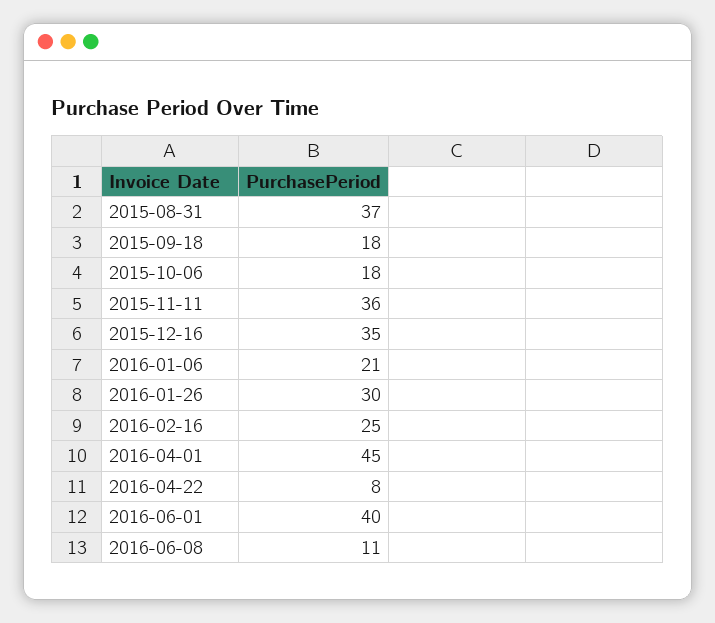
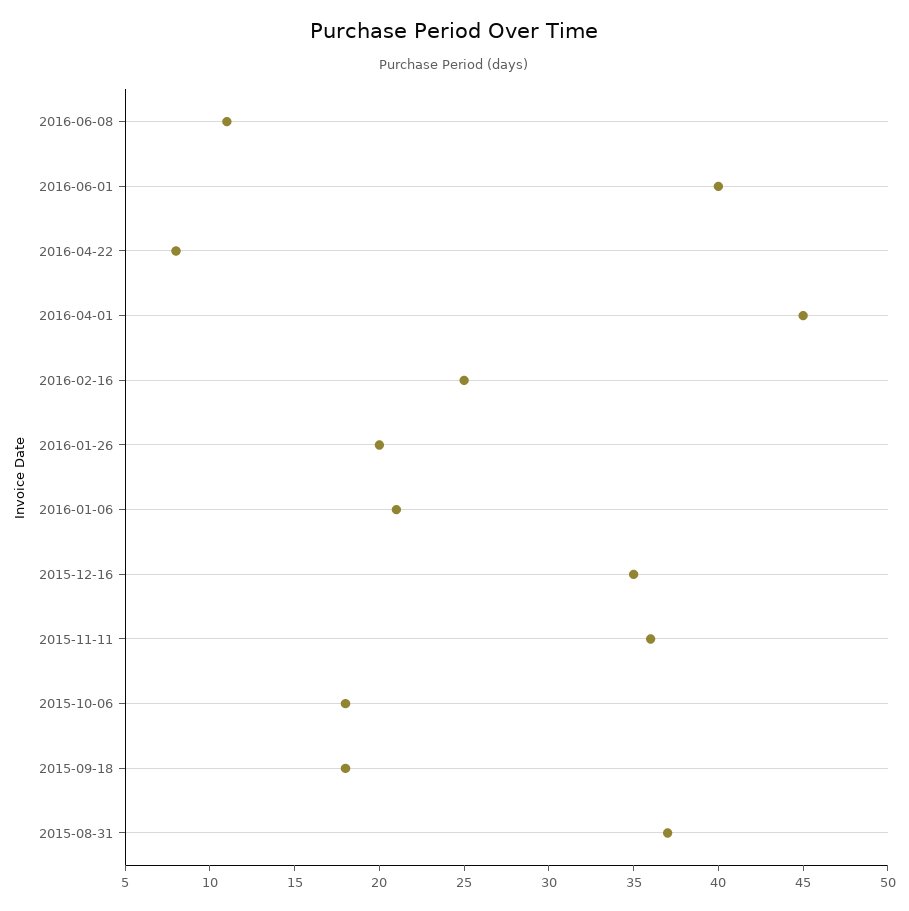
  {
    "2015-08-31": 37,
    "2015-09-18": 18,
    "2015-10-06": 18,
    "2015-11-11": 36,
    "2015-12-16": 35,
    "2016-01-06": 21,
-   "2016-01-26": 30,
+   "2016-01-26": 20,
    "2016-02-16": 25,
    "2016-04-01": 45,
    "2016-04-22": 8,
    "2016-06-01": 40,
    "2016-06-08": 11
  }

